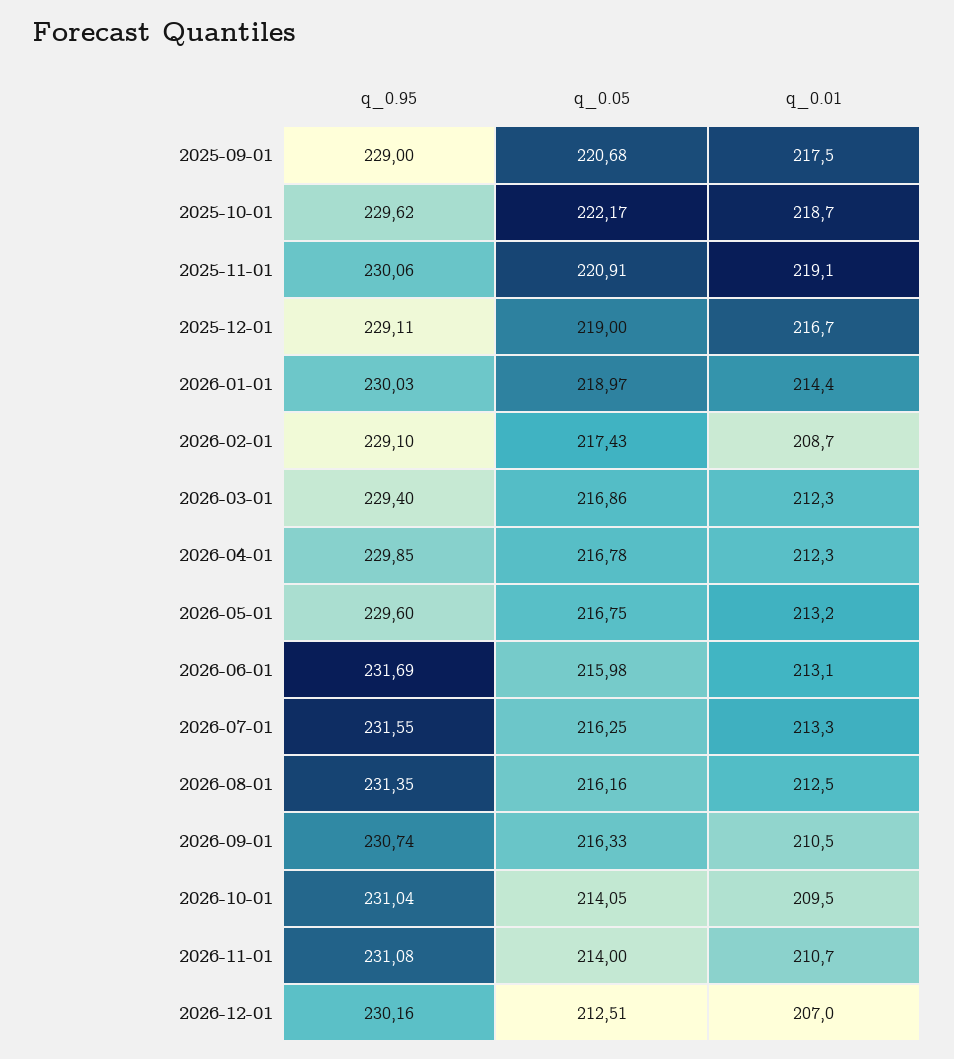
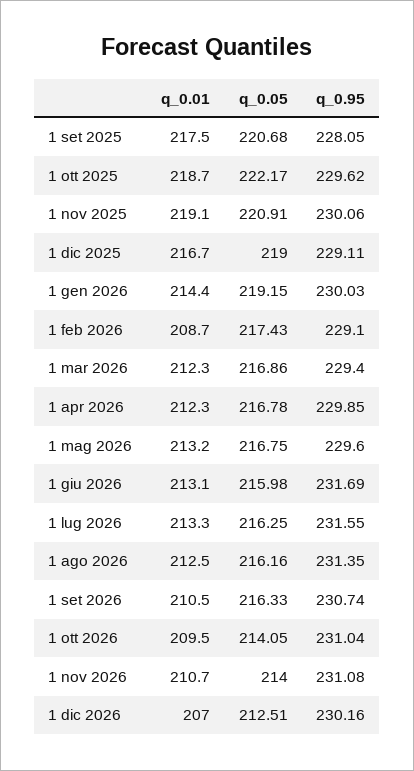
  {
    "q_0.95": {
-     "2025-09-01": 229,
+     "2025-09-01": 228.05,
      "2025-10-01": 229.62,
      "2025-11-01": 230.06,
      "2025-12-01": 229.11,
      "2026-01-01": 230.03,
      "2026-02-01": 229.1,
      "2026-03-01": 229.4,
      "2026-04-01": 229.85,
      "2026-05-01": 229.6,
      "2026-06-01": 231.69,
      "2026-07-01": 231.55,
      "2026-08-01": 231.35,
      "2026-09-01": 230.74,
      "2026-10-01": 231.04,
      "2026-11-01": 231.08,
      "2026-12-01": 230.16
    },
    "q_0.05": {
      "2025-09-01": 220.68,
      "2025-10-01": 222.17,
      "2025-11-01": 220.91,
      "2025-12-01": 219,
-     "2026-01-01": 218.97,
+     "2026-01-01": 219.15,
      "2026-02-01": 217.43,
      "2026-03-01": 216.86,
      "2026-04-01": 216.78,
      "2026-05-01": 216.75,
      "2026-06-01": 215.98,
      "2026-07-01": 216.25,
      "2026-08-01": 216.16,
      "2026-09-01": 216.33,
      "2026-10-01": 214.05,
      "2026-11-01": 214,
      "2026-12-01": 212.51
    },
    "q_0.01": {
      "2025-09-01": 217.5,
      "2025-10-01": 218.7,
      "2025-11-01": 219.1,
      "2025-12-01": 216.7,
      "2026-01-01": 214.4,
      "2026-02-01": 208.7,
      "2026-03-01": 212.3,
      "2026-04-01": 212.3,
      "2026-05-01": 213.2,
      "2026-06-01": 213.1,
      "2026-07-01": 213.3,
      "2026-08-01": 212.5,
      "2026-09-01": 210.5,
      "2026-10-01": 209.5,
      "2026-11-01": 210.7,
      "2026-12-01": 207
    }
  }

